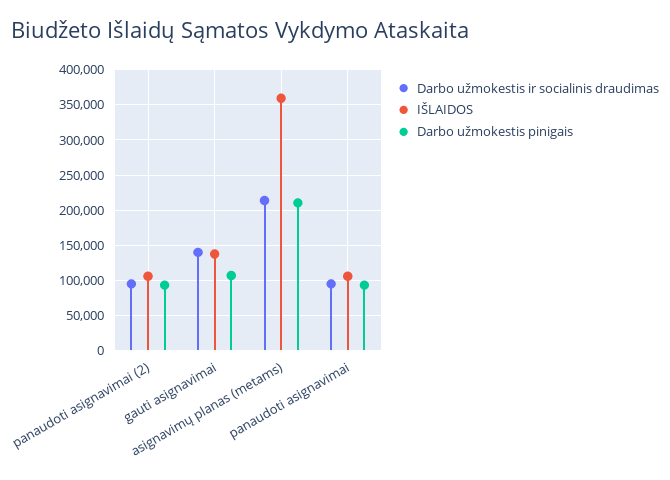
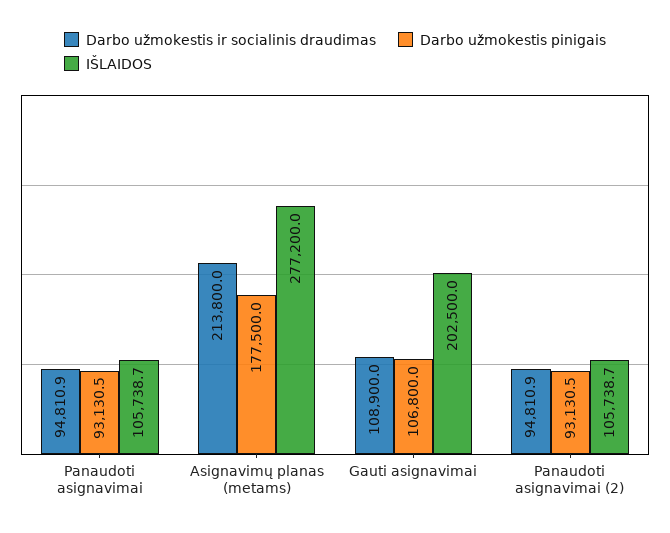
  {
    "Darbo užmokestis ir socialinis draudimas": {
      "panaudoti asignavimai (2)": 94810.9,
-     "gauti asignavimai": 140000,
+     "gauti asignavimai": 108900,
      "asignavimų planas (metams)": 213800,
      "panaudoti asignavimai": 94810.9
    },
    "IŠLAIDOS": {
      "panaudoti asignavimai (2)": 105738.7,
-     "gauti asignavimai": 140000,
+     "gauti asignavimai": 202500,
-     "asignavimų planas (metams)": 360000,
+     "asignavimų planas (metams)": 277200,
      "panaudoti asignavimai": 105738.7
    },
    "Darbo užmokestis pinigais": {
      "panaudoti asignavimai (2)": 93130.5,
      "gauti asignavimai": 106800,
-     "asignavimų planas (metams)": 210000,
+     "asignavimų planas (metams)": 177500,
      "panaudoti asignavimai": 93130.5
    }
  }

